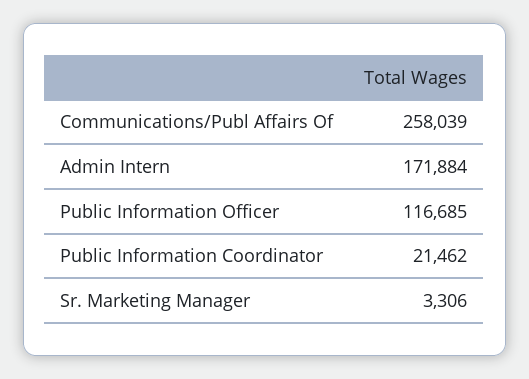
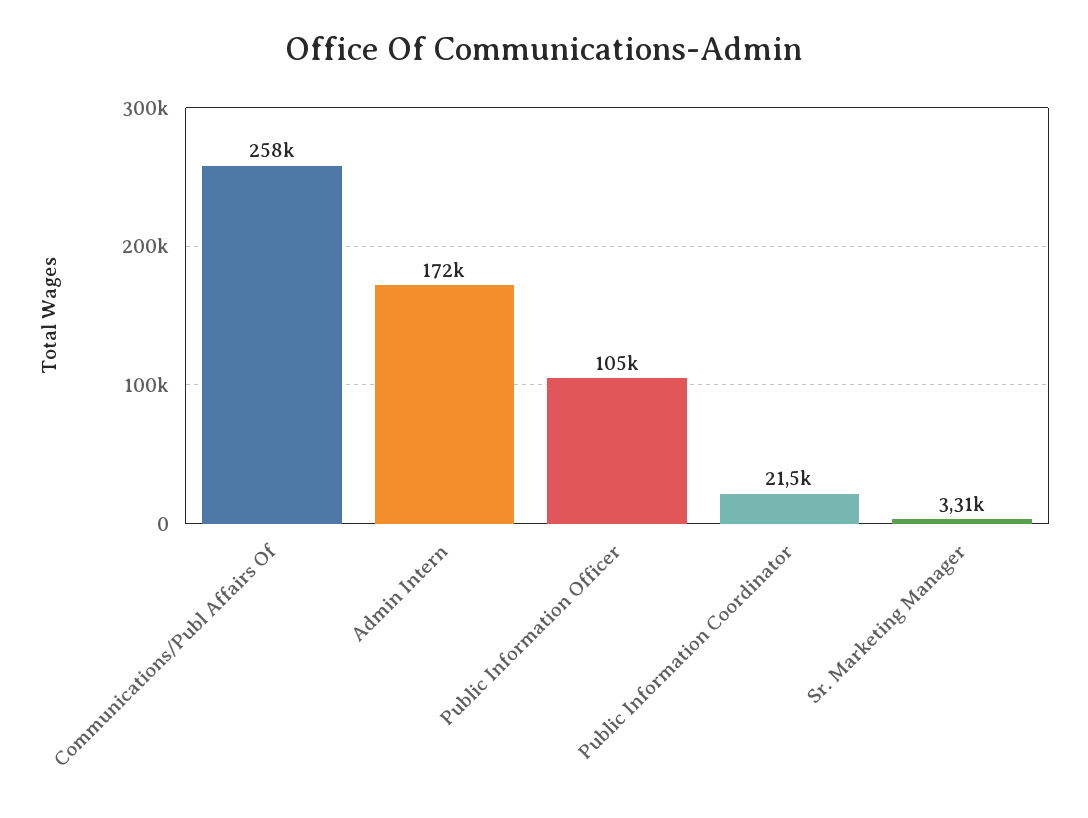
  {
    "Communications/Publ Affairs Of": 258039,
    "Admin Intern": 171884,
-   "Public Information Officer": 116685,
+   "Public Information Officer": 105000,
    "Public Information Coordinator": 21462,
    "Sr. Marketing Manager": 3306
  }

